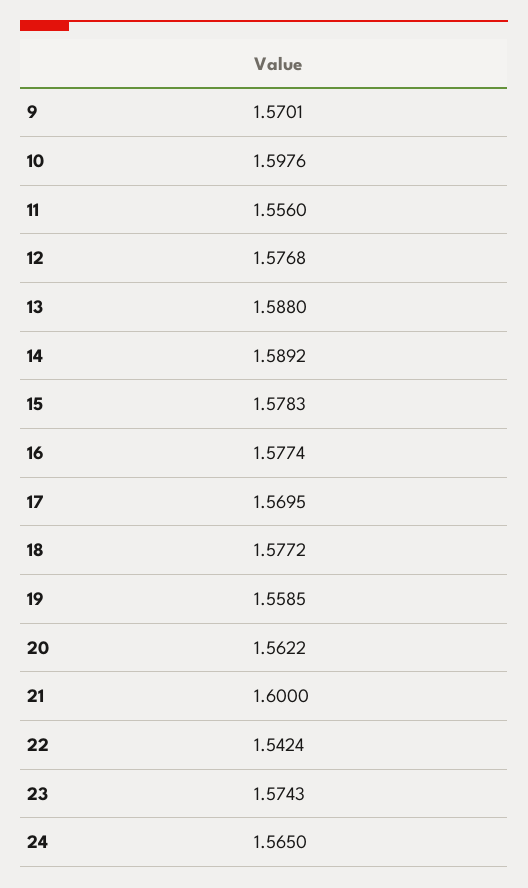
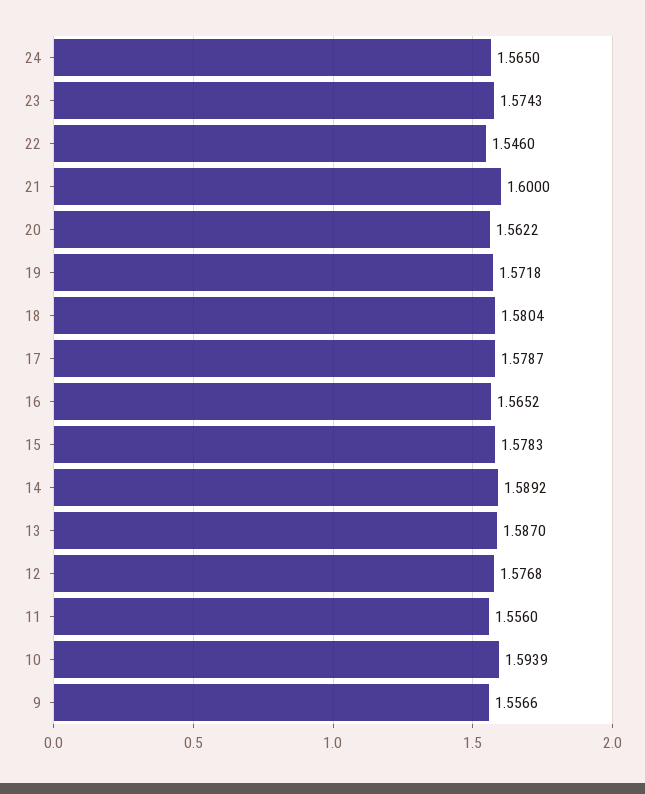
  {
-   "9": 1.5701,
+   "9": 1.5566,
-   "10": 1.5976,
+   "10": 1.5939,
    "11": 1.556,
    "12": 1.5768,
-   "13": 1.588,
+   "13": 1.587,
    "14": 1.5892,
    "15": 1.5783,
-   "16": 1.5774,
+   "16": 1.5652,
-   "17": 1.5695,
+   "17": 1.5787,
-   "18": 1.5772,
+   "18": 1.5804,
-   "19": 1.5585,
+   "19": 1.5718,
    "20": 1.5622,
    "21": 1.6,
-   "22": 1.5424,
+   "22": 1.546,
    "23": 1.5743,
    "24": 1.565
  }

